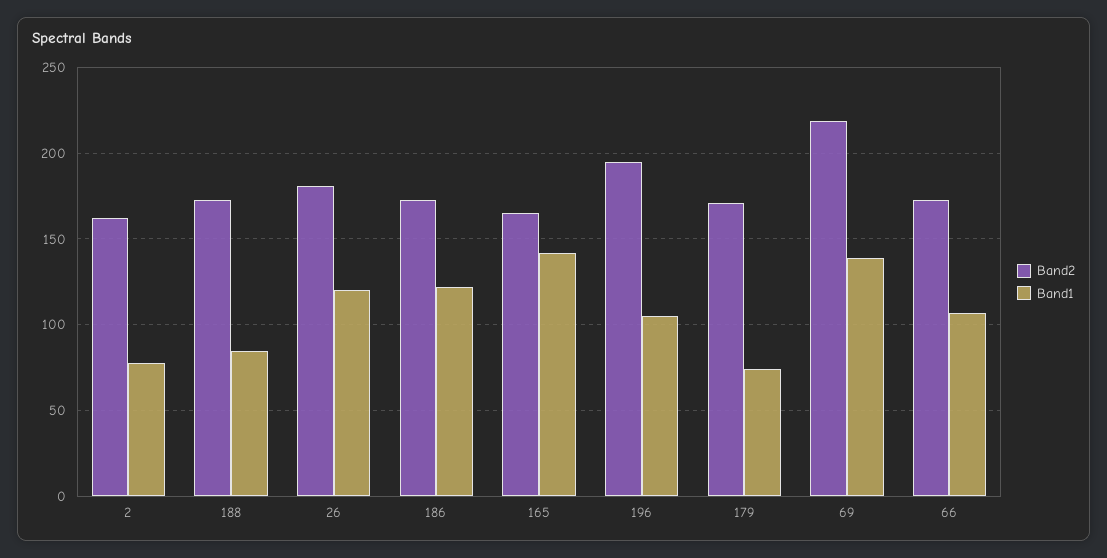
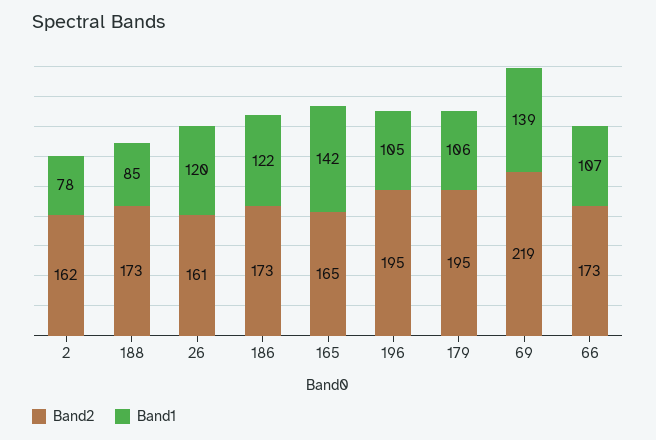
  {
    "Band2": {
      "2": 162,
      "188": 173,
-     "26": 180,
+     "26": 161,
      "186": 173,
      "165": 165,
      "196": 195,
-     "179": 170,
+     "179": 195,
      "69": 219,
      "66": 173
    },
    "Band1": {
      "2": 78,
      "188": 85,
      "26": 120,
      "186": 122,
      "165": 142,
      "196": 105,
-     "179": 75,
+     "179": 106,
      "69": 139,
      "66": 107
    }
  }

